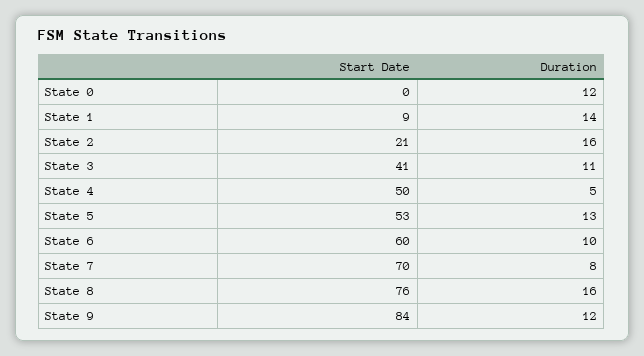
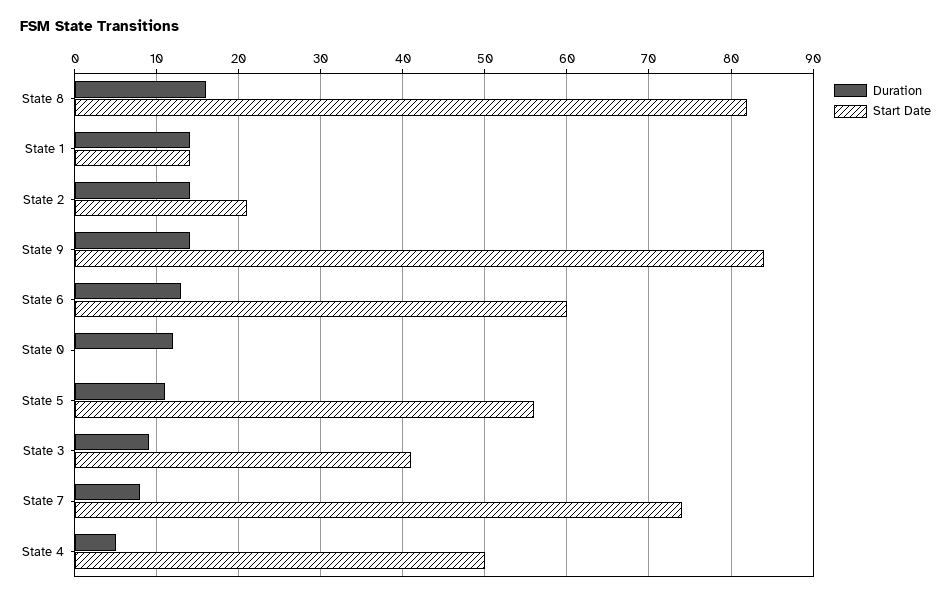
  {
    "Start Date": {
      "State 0": 0,
-     "State 1": 9,
+     "State 1": 14,
      "State 2": 21,
      "State 3": 41,
      "State 4": 50,
-     "State 5": 53,
+     "State 5": 56,
      "State 6": 60,
-     "State 7": 70,
+     "State 7": 74,
-     "State 8": 76,
+     "State 8": 82,
      "State 9": 84
    },
    "Duration": {
      "State 0": 12,
      "State 1": 14,
-     "State 2": 16,
+     "State 2": 14,
-     "State 3": 11,
+     "State 3": 9,
      "State 4": 5,
-     "State 5": 13,
+     "State 5": 11,
-     "State 6": 10,
+     "State 6": 13,
      "State 7": 8,
      "State 8": 16,
-     "State 9": 12
+     "State 9": 14
    }
  }

